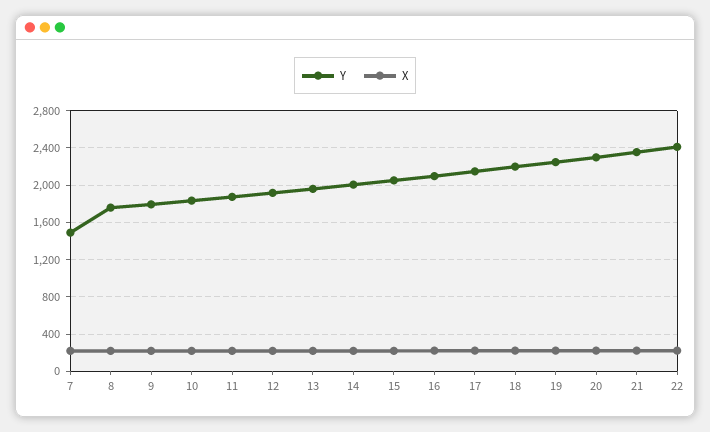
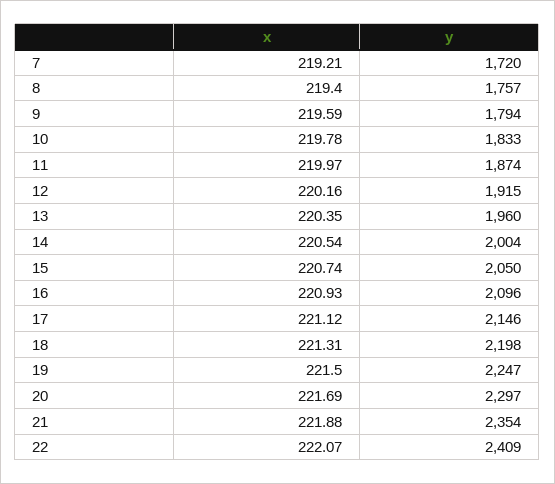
  {
    "Y": {
-     "7": 1500,
+     "7": 1720,
      "8": 1757,
      "9": 1794,
      "10": 1833,
      "11": 1874,
      "12": 1915,
      "13": 1960,
      "14": 2004,
      "15": 2050,
      "16": 2096,
      "17": 2146,
      "18": 2198,
      "19": 2247,
      "20": 2297,
      "21": 2354,
      "22": 2409
    },
    "X": {
      "7": 219.21,
      "8": 219.4,
      "9": 219.59,
      "10": 219.78,
      "11": 219.97,
      "12": 220.16,
      "13": 220.35,
      "14": 220.54,
      "15": 220.74,
      "16": 220.93,
      "17": 221.12,
      "18": 221.31,
      "19": 221.5,
      "20": 221.69,
      "21": 221.88,
      "22": 222.07
    }
  }

